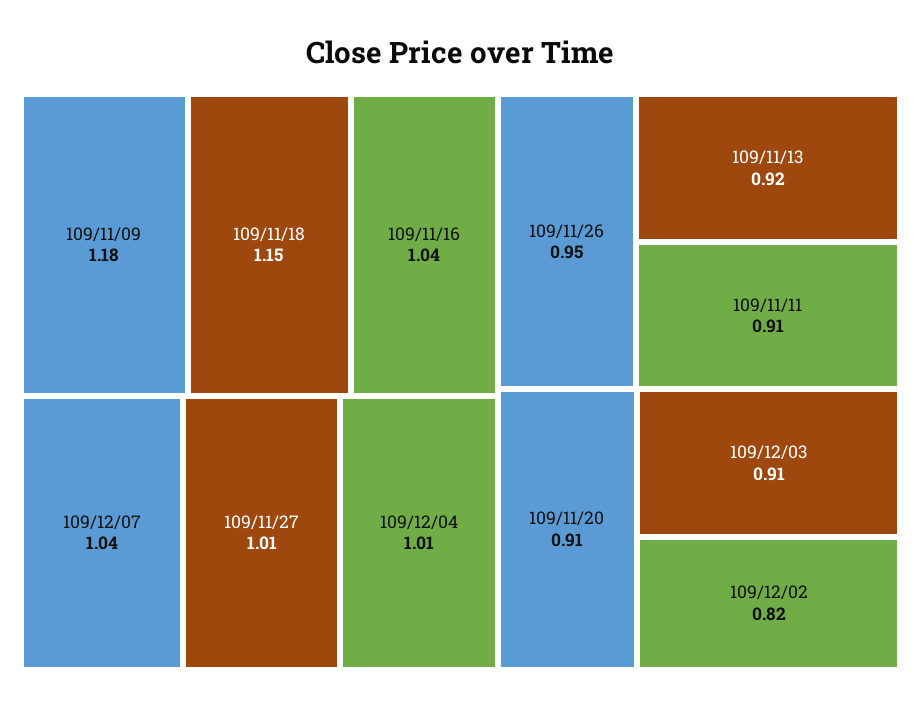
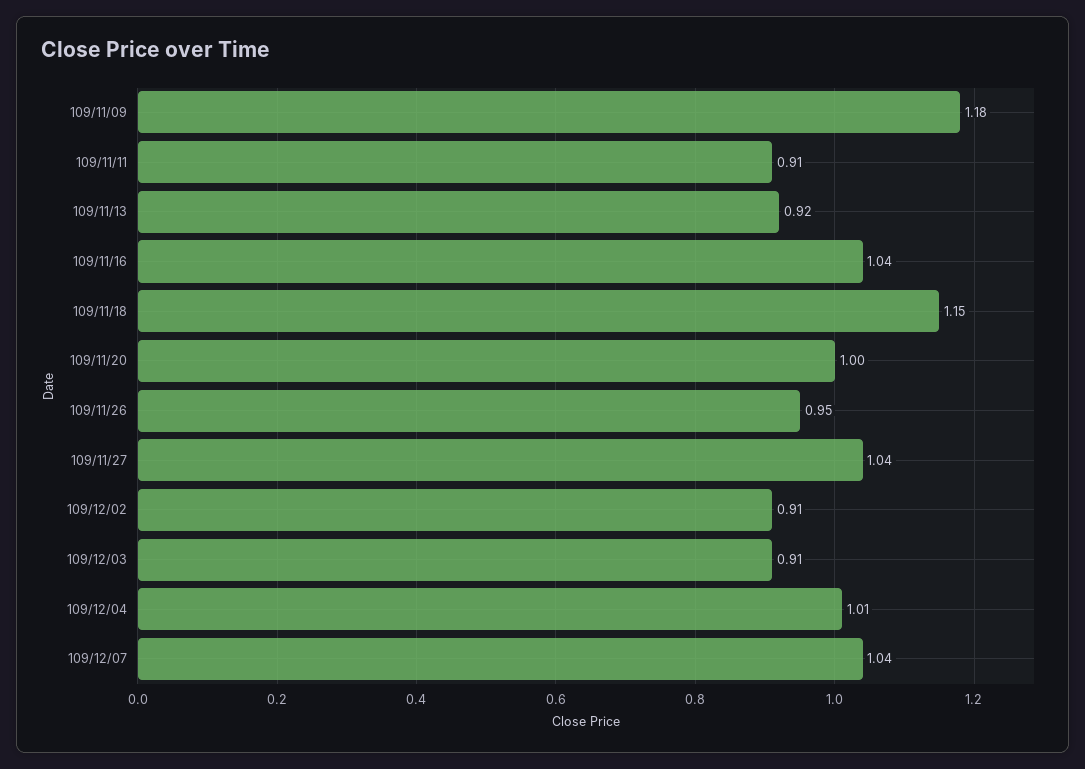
  {
    "109/11/09": 1.18,
    "109/11/18": 1.15,
    "109/11/16": 1.04,
    "109/12/07": 1.04,
-   "109/11/27": 1.01,
+   "109/11/27": 1.04,
    "109/12/04": 1.01,
    "109/11/26": 0.95,
    "109/11/13": 0.92,
    "109/11/11": 0.91,
-   "109/11/20": 0.91,
+   "109/11/20": 1,
    "109/12/03": 0.91,
-   "109/12/02": 0.82
+   "109/12/02": 0.91
  }

